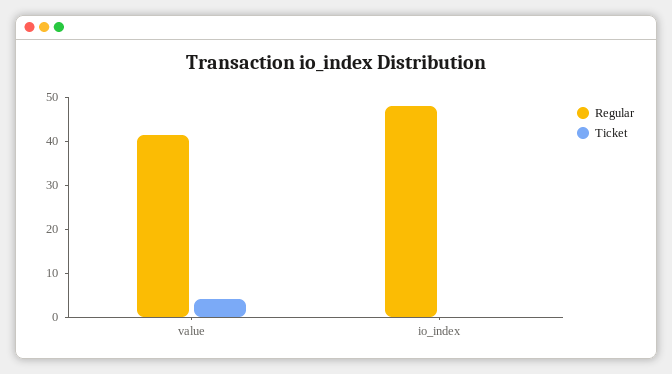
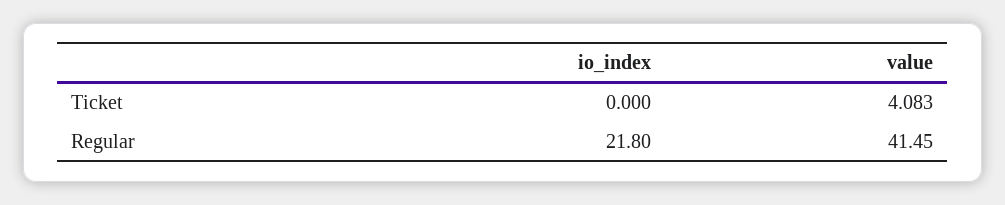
  {
    "Regular": {
      "value": 41.45,
-     "io_index": 48
+     "io_index": 21.8
    },
    "Ticket": {
      "value": 4.083,
      "io_index": 0
    }
  }

